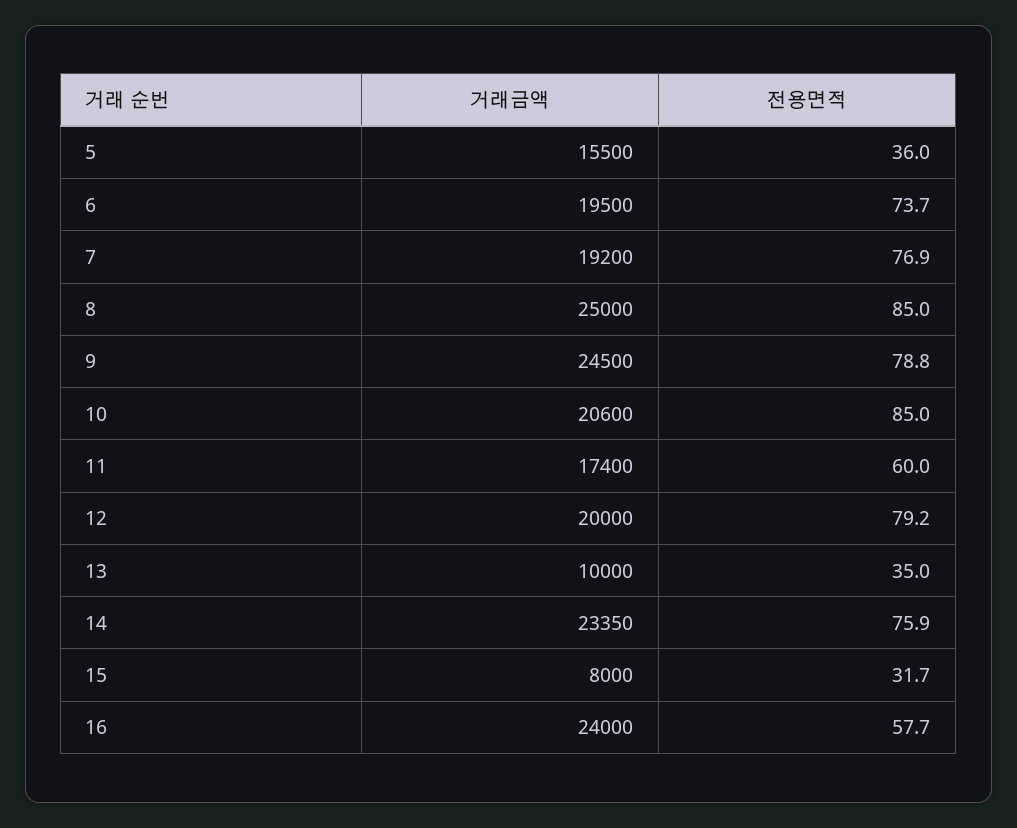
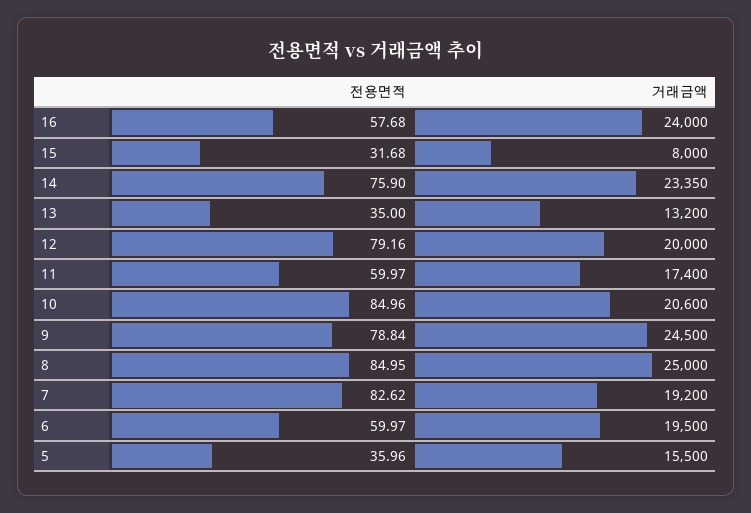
  {
    "거래금액": {
      "5": 15500,
      "6": 19500,
      "7": 19200,
      "8": 25000,
      "9": 24500,
      "10": 20600,
      "11": 17400,
      "12": 20000,
-     "13": 10000,
+     "13": 13200,
      "14": 23350,
      "15": 8000,
      "16": 24000
    },
    "전용면적": {
      "5": 35.96,
-     "6": 73.7,
+     "6": 59.97,
-     "7": 76.9,
+     "7": 82.62,
      "8": 84.95,
      "9": 78.84,
      "10": 84.96,
      "11": 59.97,
      "12": 79.16,
      "13": 35,
      "14": 75.9,
      "15": 31.68,
      "16": 57.68
    }
  }

